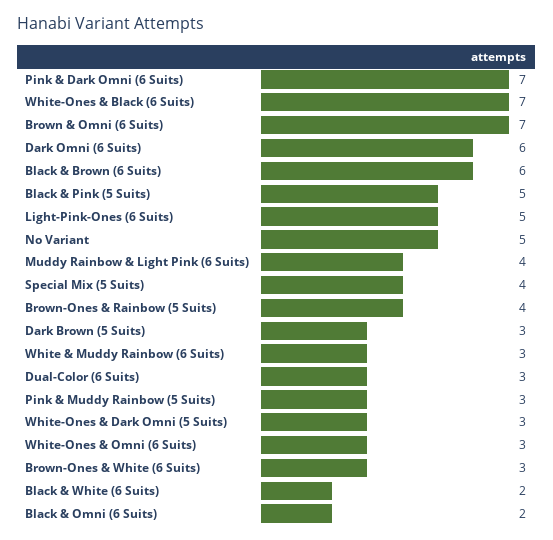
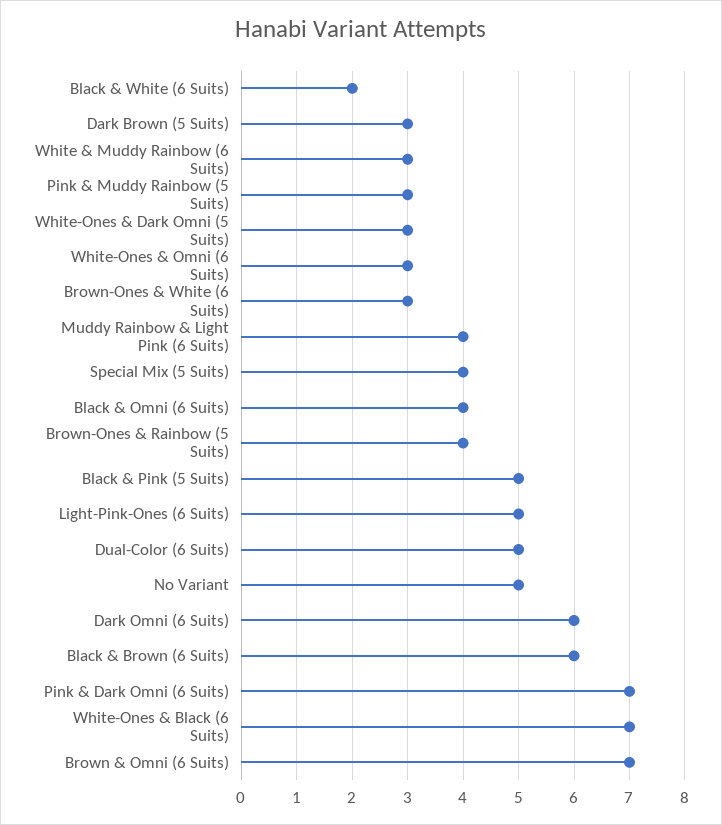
  {
    "Pink & Dark Omni (6 Suits)": 7,
    "White-Ones & Black (6 Suits)": 7,
    "Brown & Omni (6 Suits)": 7,
    "Dark Omni (6 Suits)": 6,
    "Black & Brown (6 Suits)": 6,
    "Black & Pink (5 Suits)": 5,
    "Light-Pink-Ones (6 Suits)": 5,
    "No Variant": 5,
    "Muddy Rainbow & Light Pink (6 Suits)": 4,
    "Special Mix (5 Suits)": 4,
    "Brown-Ones & Rainbow (5 Suits)": 4,
    "Dark Brown (5 Suits)": 3,
    "White & Muddy Rainbow (6 Suits)": 3,
-   "Dual-Color (6 Suits)": 3,
+   "Dual-Color (6 Suits)": 5,
    "Pink & Muddy Rainbow (5 Suits)": 3,
    "White-Ones & Dark Omni (5 Suits)": 3,
    "White-Ones & Omni (6 Suits)": 3,
    "Brown-Ones & White (6 Suits)": 3,
    "Black & White (6 Suits)": 2,
-   "Black & Omni (6 Suits)": 2
+   "Black & Omni (6 Suits)": 4
  }

